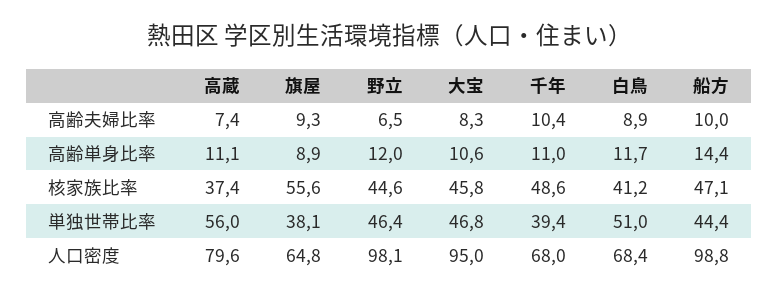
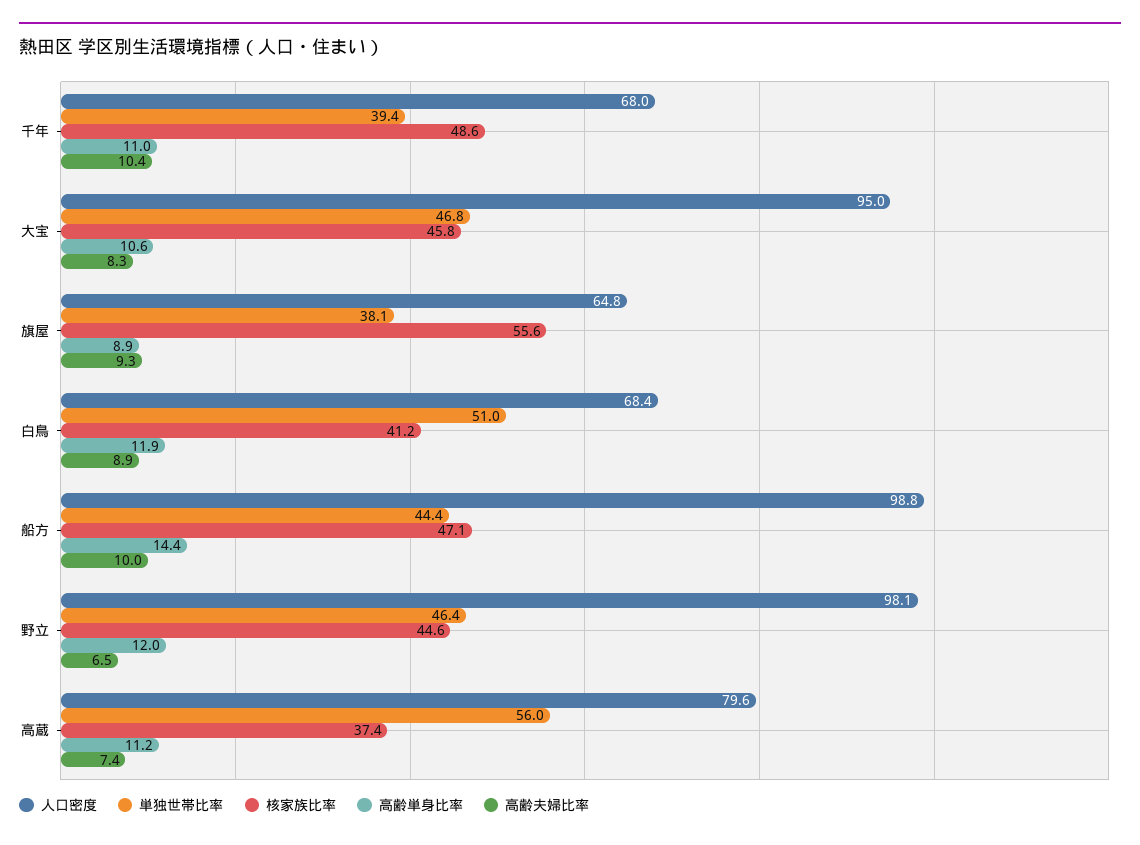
  {
    "高齢夫婦比率": {
      "高蔵": 7.4,
      "旗屋": 9.3,
      "野立": 6.5,
      "大宝": 8.3,
      "千年": 10.4,
      "白鳥": 8.9,
      "船方": 10
    },
    "高齢単身比率": {
-     "高蔵": 11.1,
+     "高蔵": 11.2,
      "旗屋": 8.9,
      "野立": 12,
      "大宝": 10.6,
      "千年": 11,
-     "白鳥": 11.7,
+     "白鳥": 11.9,
      "船方": 14.4
    },
    "核家族比率": {
      "高蔵": 37.4,
      "旗屋": 55.6,
      "野立": 44.6,
      "大宝": 45.8,
      "千年": 48.6,
      "白鳥": 41.2,
      "船方": 47.1
    },
    "単独世帯比率": {
      "高蔵": 56,
      "旗屋": 38.1,
      "野立": 46.4,
      "大宝": 46.8,
      "千年": 39.4,
      "白鳥": 51,
      "船方": 44.4
    },
    "人口密度": {
      "高蔵": 79.6,
      "旗屋": 64.8,
      "野立": 98.1,
      "大宝": 95,
      "千年": 68,
      "白鳥": 68.4,
      "船方": 98.8
    }
  }

